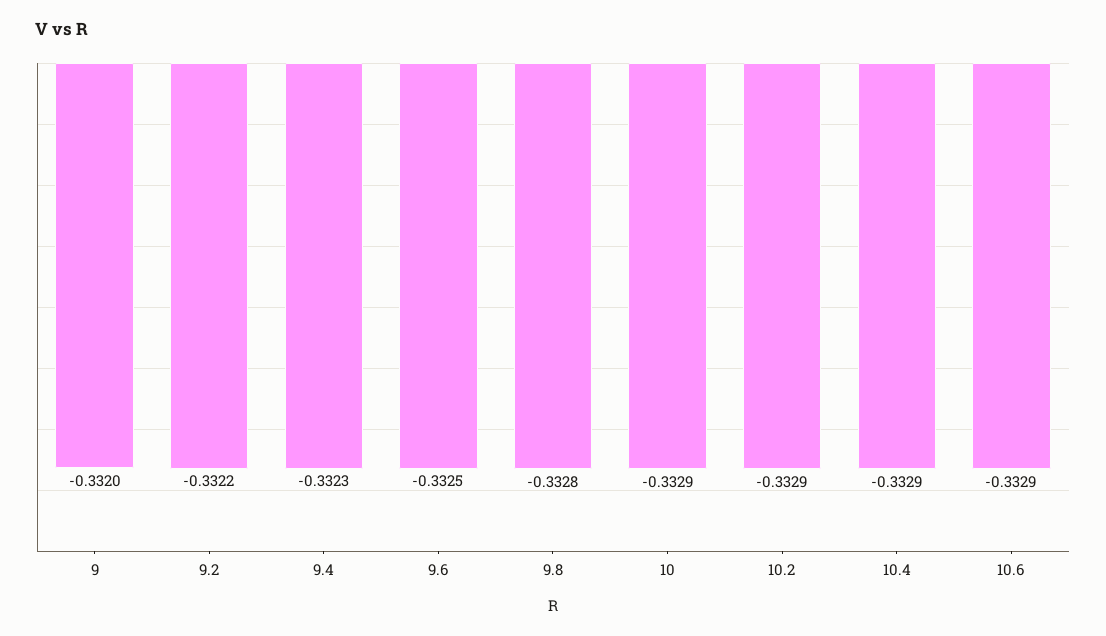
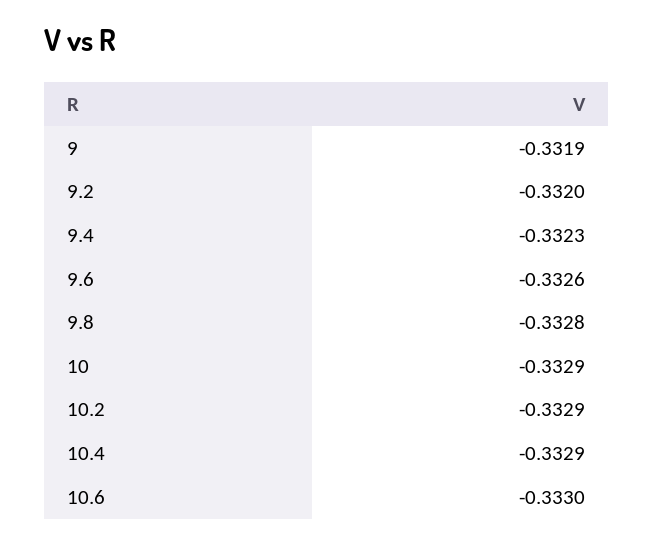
  {
-   "9": -0.332,
+   "9": -0.3319,
-   "9.2": -0.3322,
+   "9.2": -0.332,
    "9.4": -0.3323,
-   "9.6": -0.3325,
+   "9.6": -0.3326,
    "9.8": -0.3328,
    "10": -0.3329,
    "10.2": -0.3329,
    "10.4": -0.3329,
-   "10.6": -0.3329
+   "10.6": -0.333
  }

